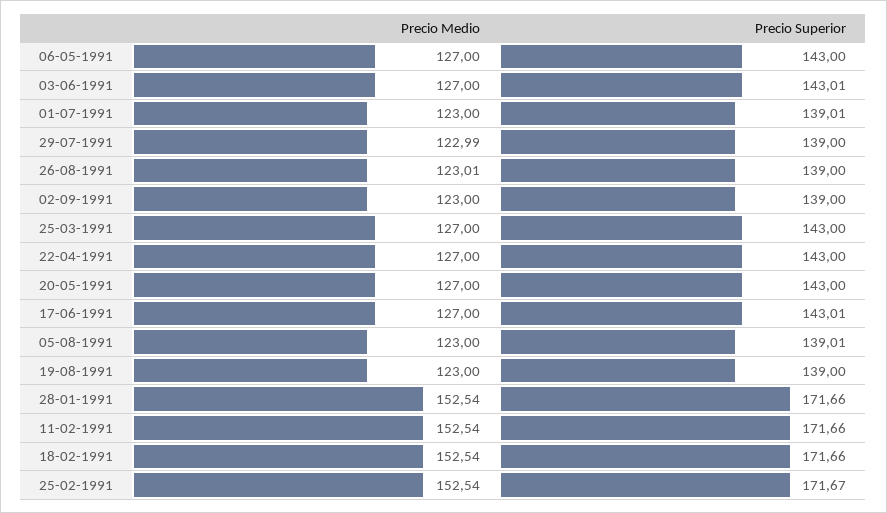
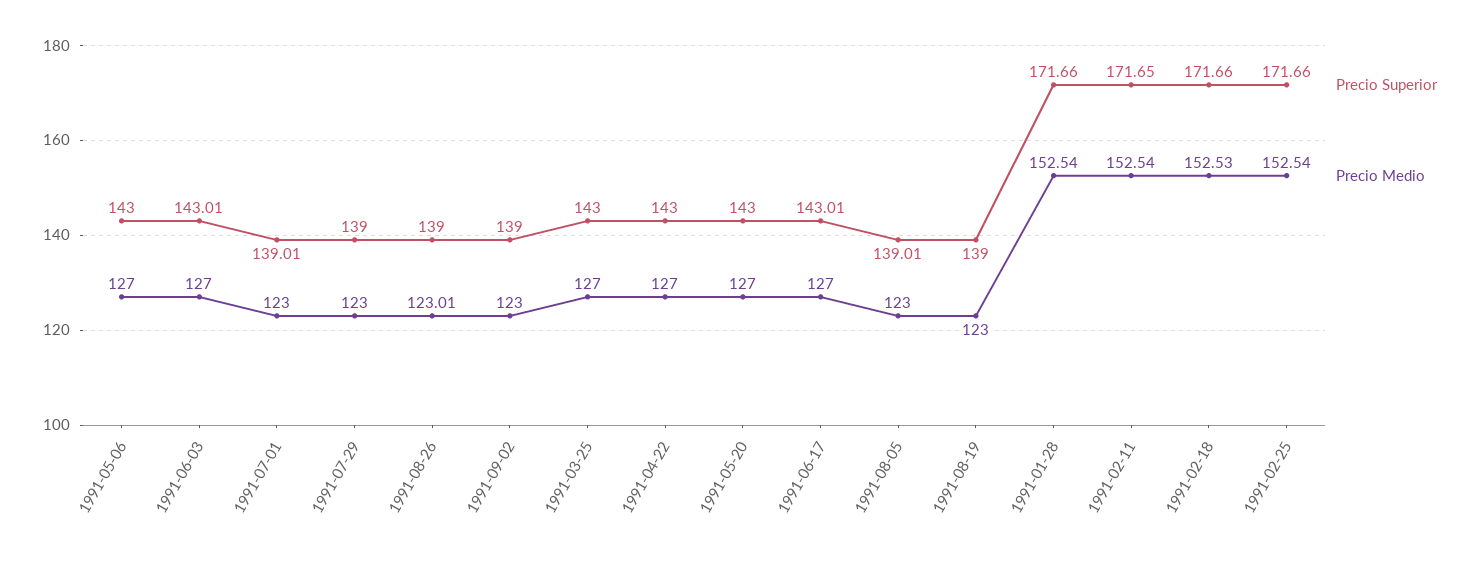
  {
    "Precio Medio": {
      "06-05-1991": 127,
      "03-06-1991": 127,
      "01-07-1991": 123,
-     "29-07-1991": 122.99,
+     "29-07-1991": 123,
      "26-08-1991": 123.01,
      "02-09-1991": 123,
      "25-03-1991": 127,
      "22-04-1991": 127,
      "20-05-1991": 127,
      "17-06-1991": 127,
      "05-08-1991": 123,
      "19-08-1991": 123,
      "28-01-1991": 152.54,
      "11-02-1991": 152.54,
-     "18-02-1991": 152.54,
+     "18-02-1991": 152.53,
      "25-02-1991": 152.54
    },
    "Precio Superior": {
      "06-05-1991": 143,
      "03-06-1991": 143.01,
      "01-07-1991": 139.01,
      "29-07-1991": 139,
      "26-08-1991": 139,
      "02-09-1991": 139,
      "25-03-1991": 143,
      "22-04-1991": 143,
      "20-05-1991": 143,
      "17-06-1991": 143.01,
      "05-08-1991": 139.01,
      "19-08-1991": 139,
      "28-01-1991": 171.66,
-     "11-02-1991": 171.66,
+     "11-02-1991": 171.65,
      "18-02-1991": 171.66,
-     "25-02-1991": 171.67
+     "25-02-1991": 171.66
    }
  }

